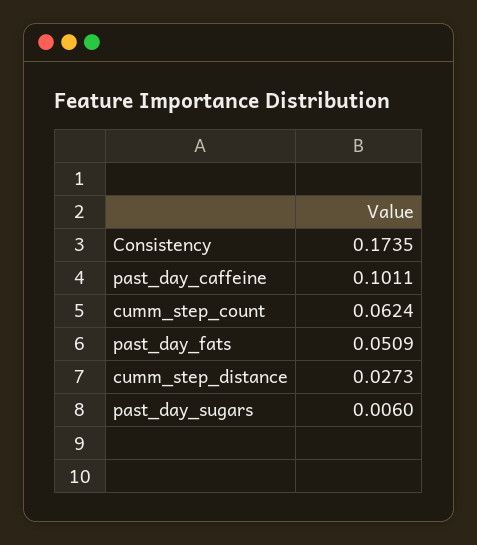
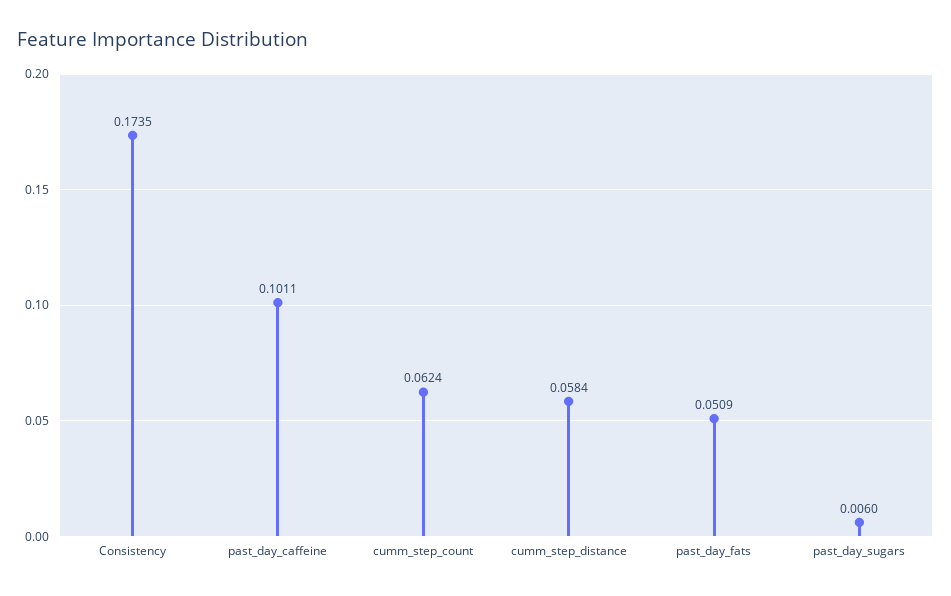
  {
    "Consistency": 0.1735,
    "past_day_caffeine": 0.1011,
    "cumm_step_count": 0.0624,
    "past_day_fats": 0.0509,
-   "cumm_step_distance": 0.0273,
+   "cumm_step_distance": 0.0584,
    "past_day_sugars": 0.006
  }

